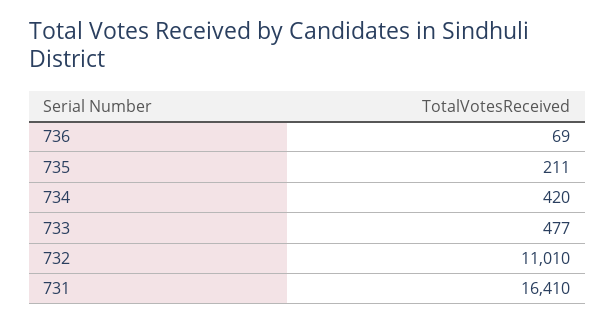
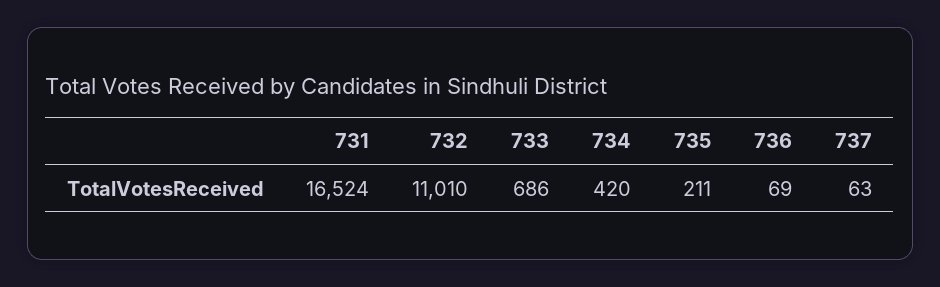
  {
    "736": 69,
    "735": 211,
    "734": 420,
-   "733": 477,
+   "733": 686,
    "732": 11010,
-   "731": 16410
+   "731": 16524,
+   "737": 63
  }

